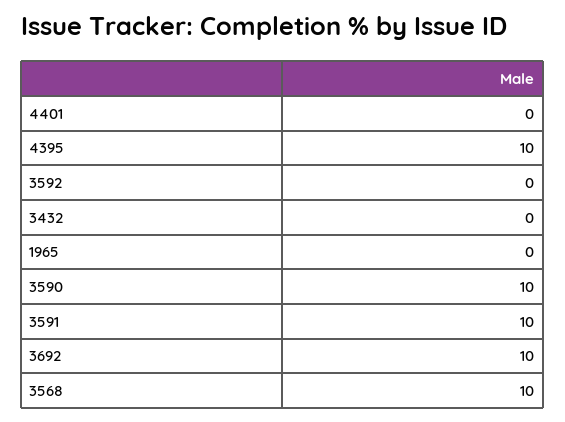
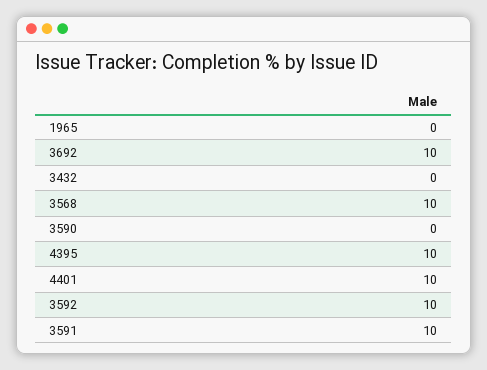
  {
-   "4401": 0,
+   "4401": 10,
    "4395": 10,
-   "3592": 0,
+   "3592": 10,
    "3432": 0,
    "1965": 0,
-   "3590": 10,
+   "3590": 0,
    "3591": 10,
    "3692": 10,
    "3568": 10
  }

